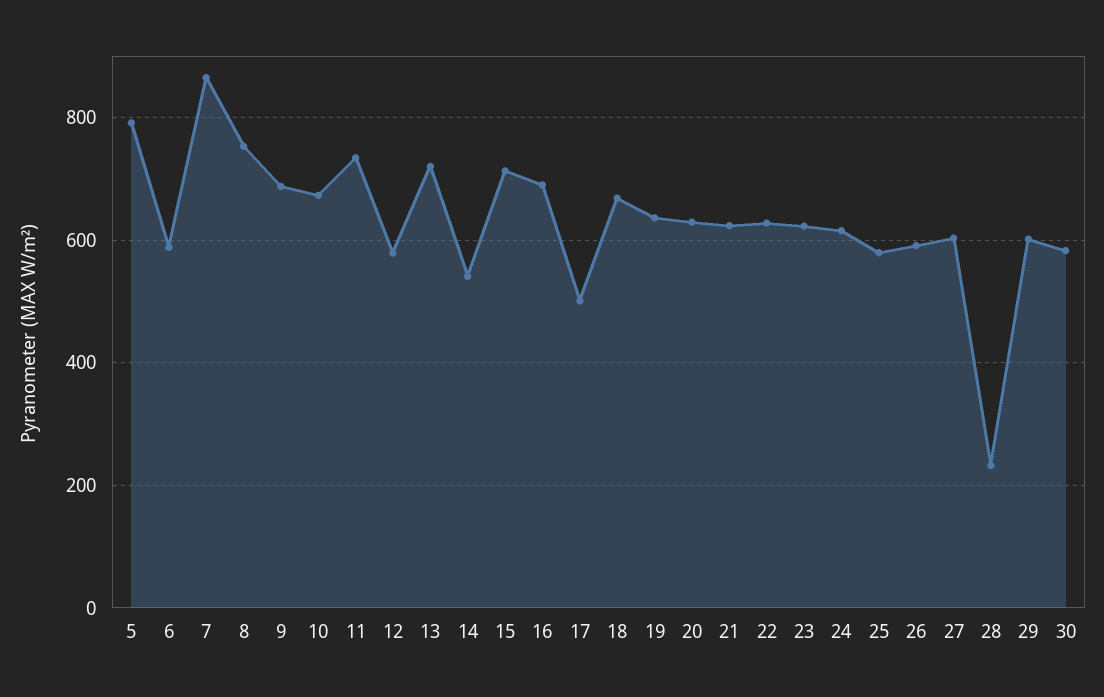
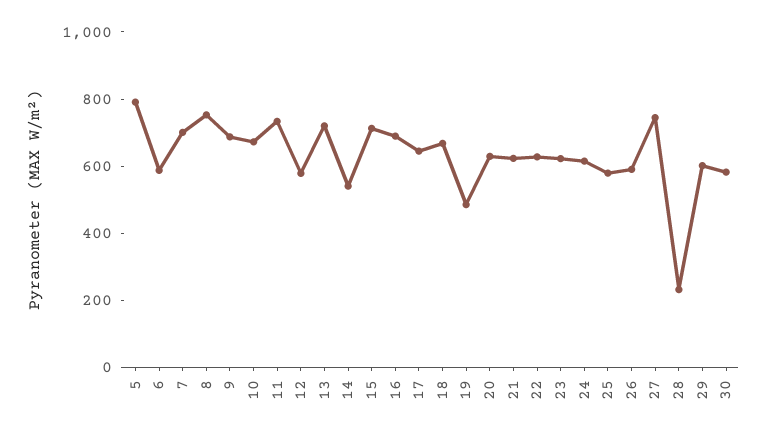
  {
    "5": 800,
    "6": 580,
-   "7": 860,
+   "7": 700,
    "8": 760,
    "9": 680,
    "10": 680,
    "11": 740,
    "12": 580,
    "13": 720,
    "14": 540,
    "15": 720,
    "16": 680,
-   "17": 500,
+   "17": 650,
    "18": 660,
-   "19": 640,
+   "19": 500,
    "20": 620,
    "21": 620,
    "22": 620,
    "23": 620,
    "24": 620,
    "25": 580,
    "26": 600,
-   "27": 600,
+   "27": 750,
    "28": 240,
    "29": 600,
    "30": 580
  }

